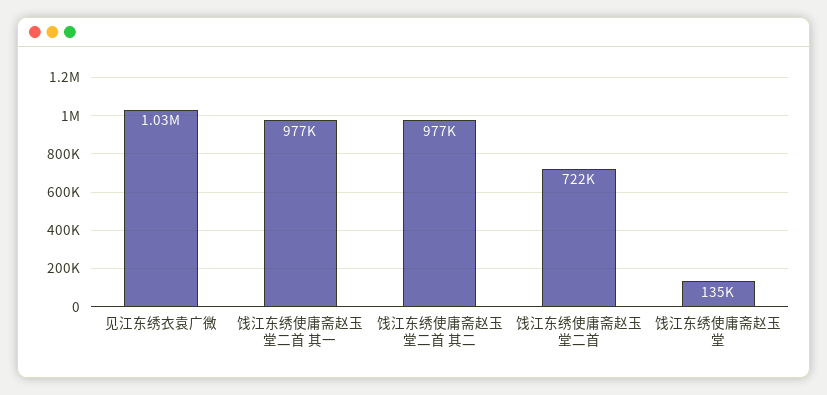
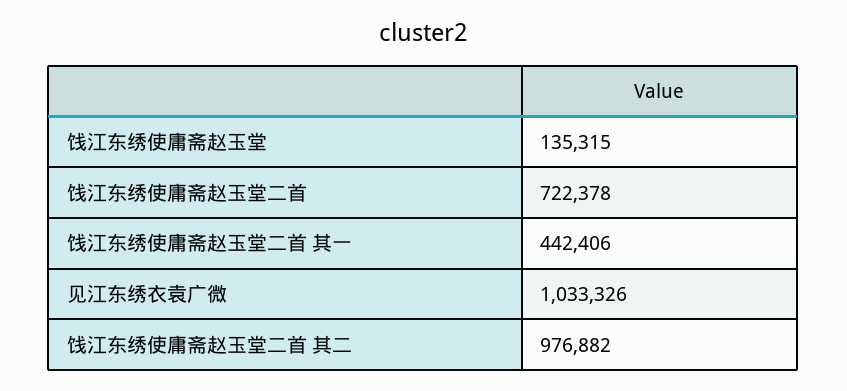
  {
    "见江东绣衣袁广微": 1033326,
-   "饯江东绣使庸斋赵玉堂二首 其一": 977000,
+   "饯江东绣使庸斋赵玉堂二首 其一": 442406,
    "饯江东绣使庸斋赵玉堂二首 其二": 976882,
    "饯江东绣使庸斋赵玉堂二首": 722378,
    "饯江东绣使庸斋赵玉堂": 135315
  }

